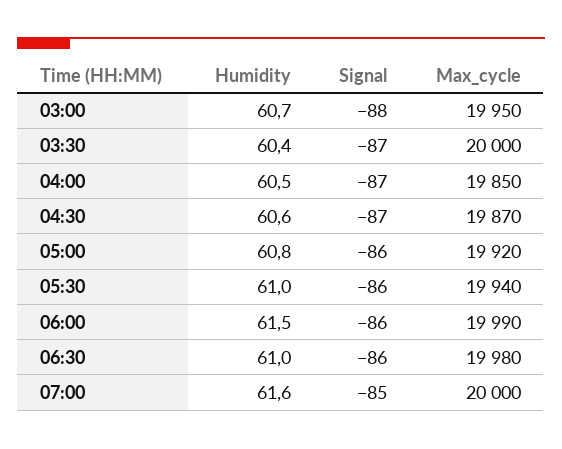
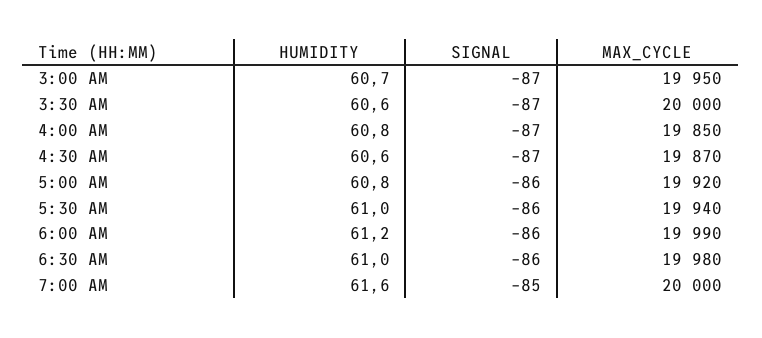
  {
    "Humidity": {
      "03:00": 60.7,
-     "03:30": 60.4,
+     "03:30": 60.6,
-     "04:00": 60.5,
+     "04:00": 60.8,
      "04:30": 60.6,
      "05:00": 60.8,
      "05:30": 61,
-     "06:00": 61.5,
+     "06:00": 61.2,
      "06:30": 61,
      "07:00": 61.6
    },
    "Signal": {
-     "03:00": -88,
+     "03:00": -87,
      "03:30": -87,
      "04:00": -87,
      "04:30": -87,
      "05:00": -86,
      "05:30": -86,
      "06:00": -86,
      "06:30": -86,
      "07:00": -85
    },
    "Max_cycle": {
      "03:00": 19950,
      "03:30": 20000,
      "04:00": 19850,
      "04:30": 19870,
      "05:00": 19920,
      "05:30": 19940,
      "06:00": 19990,
      "06:30": 19980,
      "07:00": 20000
    }
  }

